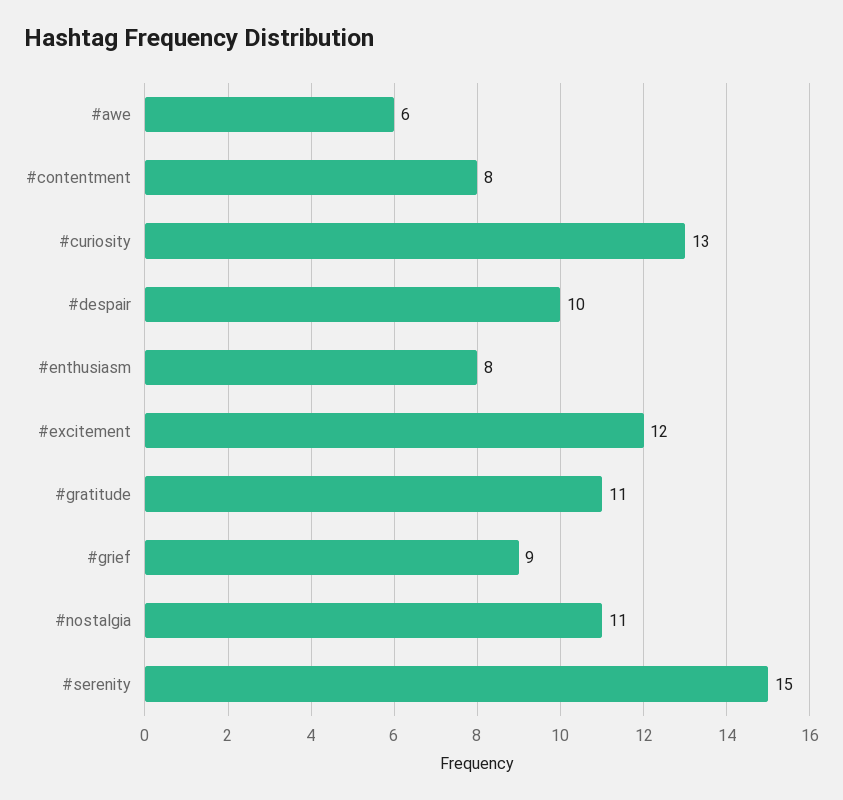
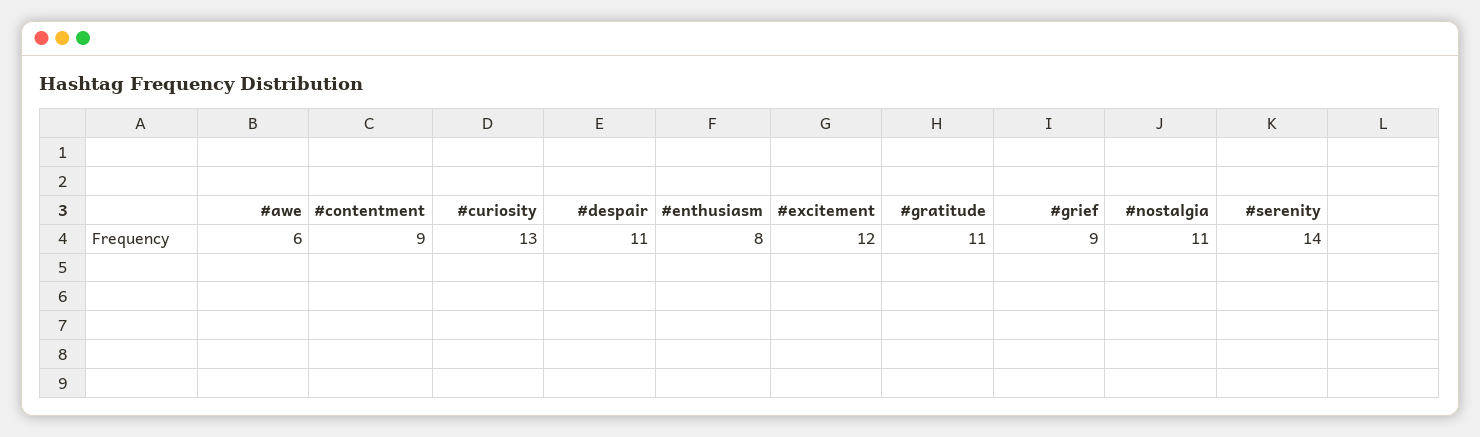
  {
    "#awe": 6,
-   "#contentment": 8,
+   "#contentment": 9,
    "#curiosity": 13,
-   "#despair": 10,
+   "#despair": 11,
    "#enthusiasm": 8,
    "#excitement": 12,
    "#gratitude": 11,
    "#grief": 9,
    "#nostalgia": 11,
-   "#serenity": 15
+   "#serenity": 14
  }

